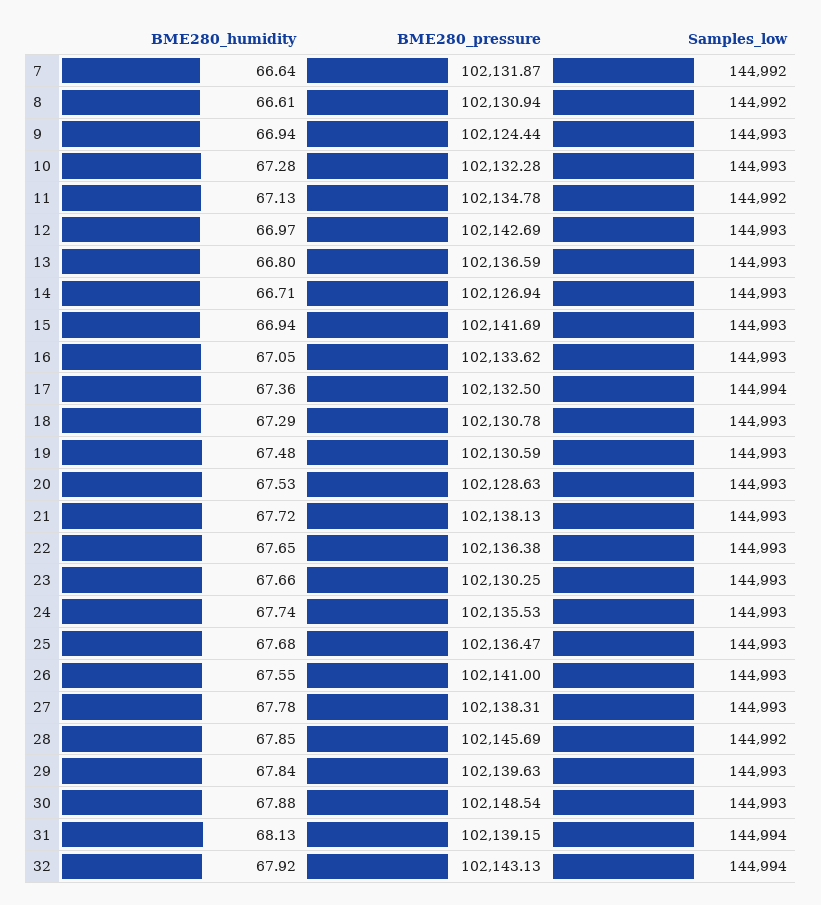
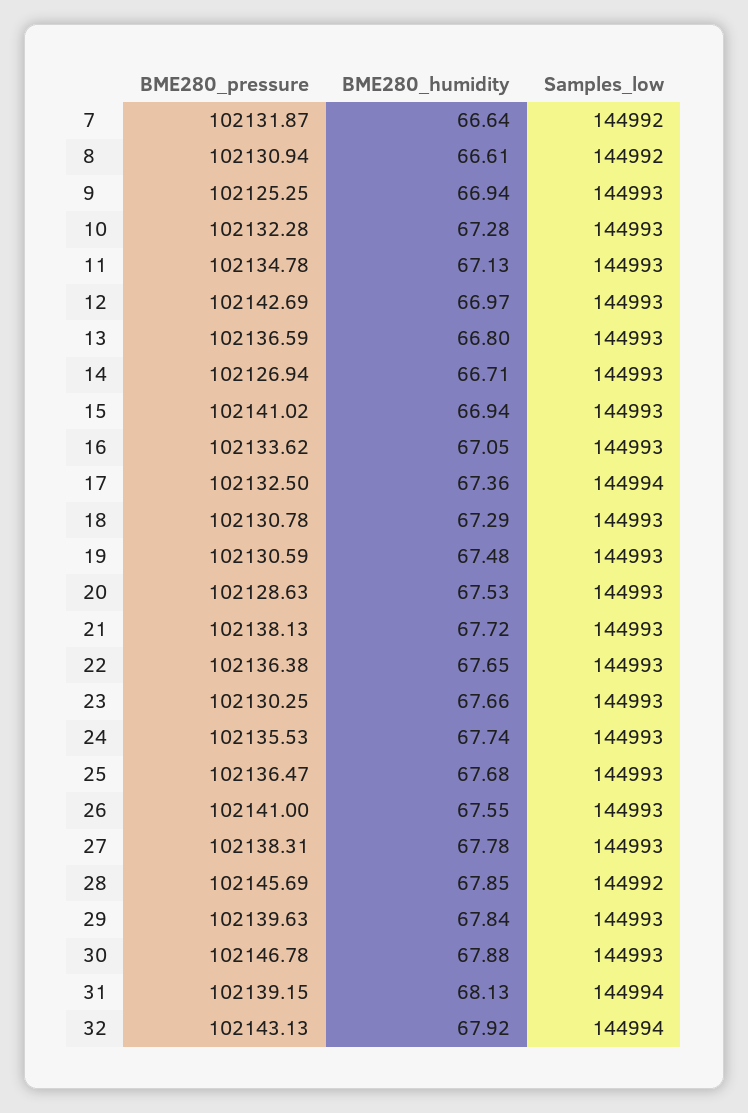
  {
    "BME280_humidity": {
      "7": 66.64,
      "8": 66.61,
      "9": 66.94,
      "10": 67.28,
      "11": 67.13,
      "12": 66.97,
      "13": 66.8,
      "14": 66.71,
      "15": 66.94,
      "16": 67.05,
      "17": 67.36,
      "18": 67.29,
      "19": 67.48,
      "20": 67.53,
      "21": 67.72,
      "22": 67.65,
      "23": 67.66,
      "24": 67.74,
      "25": 67.68,
      "26": 67.55,
      "27": 67.78,
      "28": 67.85,
      "29": 67.84,
      "30": 67.88,
      "31": 68.13,
      "32": 67.92
    },
    "BME280_pressure": {
      "7": 102131.87,
      "8": 102130.94,
-     "9": 102124.44,
+     "9": 102125.25,
      "10": 102132.28,
      "11": 102134.78,
      "12": 102142.69,
      "13": 102136.59,
      "14": 102126.94,
-     "15": 102141.69,
+     "15": 102141.02,
      "16": 102133.62,
      "17": 102132.5,
      "18": 102130.78,
      "19": 102130.59,
      "20": 102128.63,
      "21": 102138.13,
      "22": 102136.38,
      "23": 102130.25,
      "24": 102135.53,
      "25": 102136.47,
      "26": 102141,
      "27": 102138.31,
      "28": 102145.69,
      "29": 102139.63,
-     "30": 102148.54,
+     "30": 102146.78,
      "31": 102139.15,
      "32": 102143.13
    },
    "Samples_low": {
      "7": 144992,
      "8": 144992,
      "9": 144993,
      "10": 144993,
-     "11": 144992,
+     "11": 144993,
      "12": 144993,
      "13": 144993,
      "14": 144993,
      "15": 144993,
      "16": 144993,
      "17": 144994,
      "18": 144993,
      "19": 144993,
      "20": 144993,
      "21": 144993,
      "22": 144993,
      "23": 144993,
      "24": 144993,
      "25": 144993,
      "26": 144993,
      "27": 144993,
      "28": 144992,
      "29": 144993,
      "30": 144993,
      "31": 144994,
      "32": 144994
    }
  }

